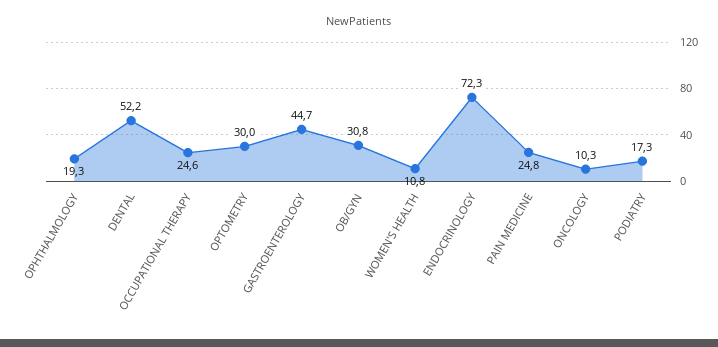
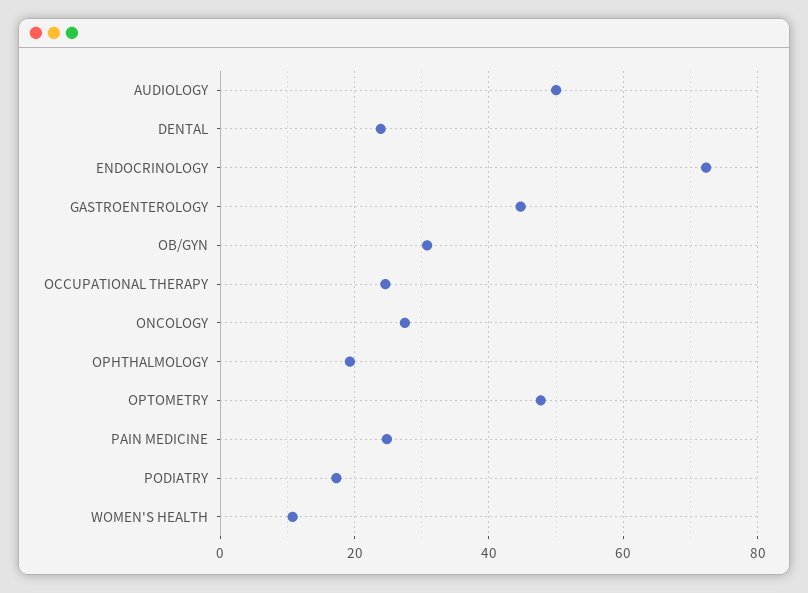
  {
    "OPHTHALMOLOGY": 19.3,
-   "DENTAL": 52.2,
+   "DENTAL": 24,
    "OCCUPATIONAL THERAPY": 24.6,
-   "OPTOMETRY": 30,
+   "OPTOMETRY": 48,
    "GASTROENTEROLOGY": 44.7,
    "OB/GYN": 30.8,
    "WOMEN'S HEALTH": 10.8,
    "ENDOCRINOLOGY": 72.3,
    "PAIN MEDICINE": 24.8,
-   "ONCOLOGY": 10.3,
+   "ONCOLOGY": 28,
-   "PODIATRY": 17.3
+   "PODIATRY": 17.3,
+   "AUDIOLOGY": 50
  }

